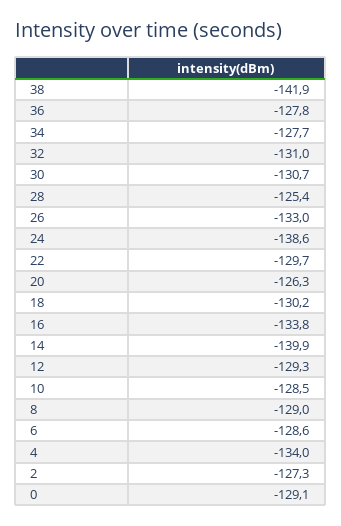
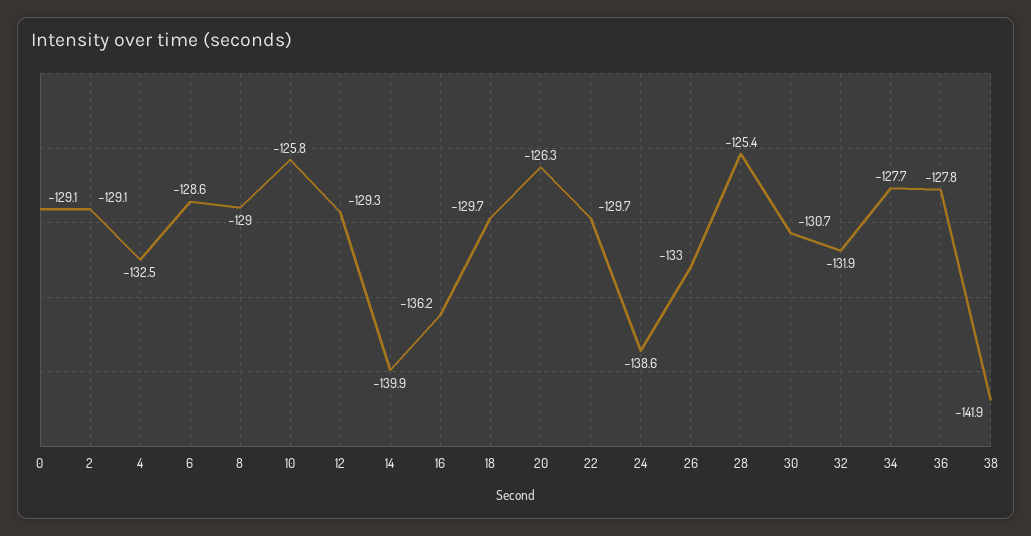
  {
    "38": -141.9,
    "36": -127.8,
    "34": -127.7,
-   "32": -131,
+   "32": -131.9,
    "30": -130.7,
    "28": -125.4,
    "26": -133,
    "24": -138.6,
    "22": -129.7,
    "20": -126.3,
-   "18": -130.2,
+   "18": -129.7,
-   "16": -133.8,
+   "16": -136.2,
    "14": -139.9,
    "12": -129.3,
-   "10": -128.5,
+   "10": -125.8,
    "8": -129,
    "6": -128.6,
-   "4": -134,
+   "4": -132.5,
-   "2": -127.3,
+   "2": -129.1,
    "0": -129.1
  }

